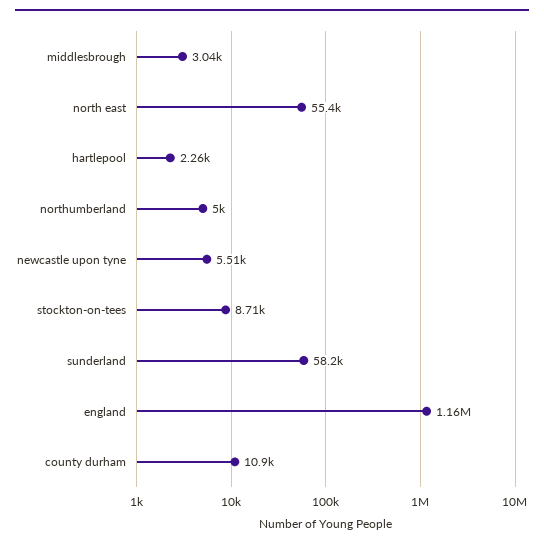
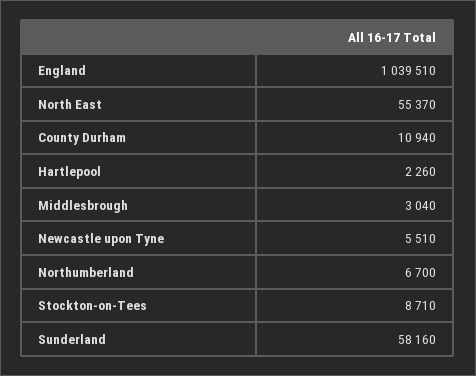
  {
    "middlesbrough": 3040,
    "north east": 55370,
    "hartlepool": 2260,
-   "northumberland": 5000,
+   "northumberland": 6700,
    "newcastle upon tyne": 5510,
    "stockton-on-tees": 8710,
    "sunderland": 58160,
-   "england": 1160000,
+   "england": 1039510,
    "county durham": 10940
  }

